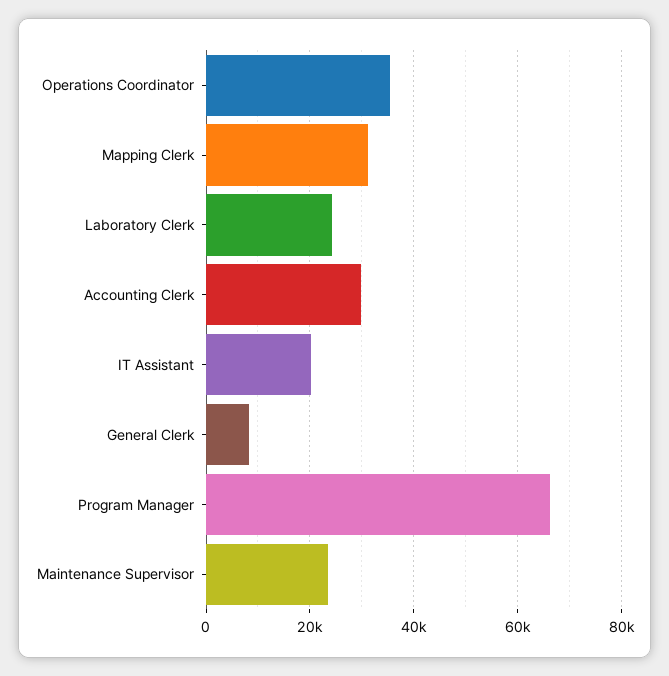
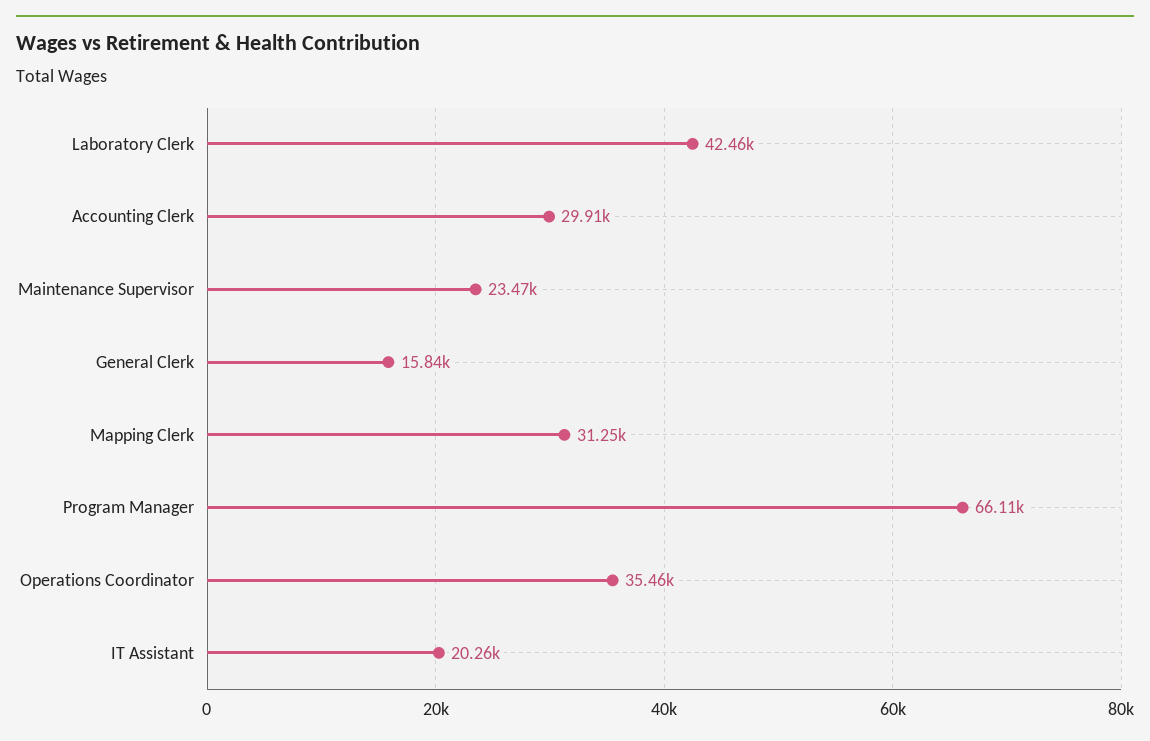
  {
    "Operations Coordinator": 35460,
    "Mapping Clerk": 31250,
-   "Laboratory Clerk": 24000,
+   "Laboratory Clerk": 42460,
    "Accounting Clerk": 29910,
    "IT Assistant": 20260,
-   "General Clerk": 8000,
+   "General Clerk": 15840,
    "Program Manager": 66110,
    "Maintenance Supervisor": 23470
  }

